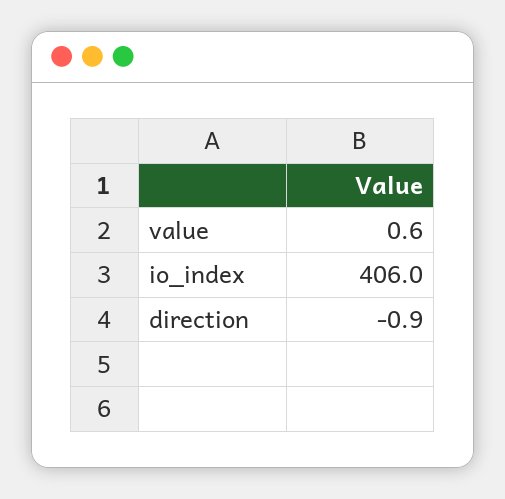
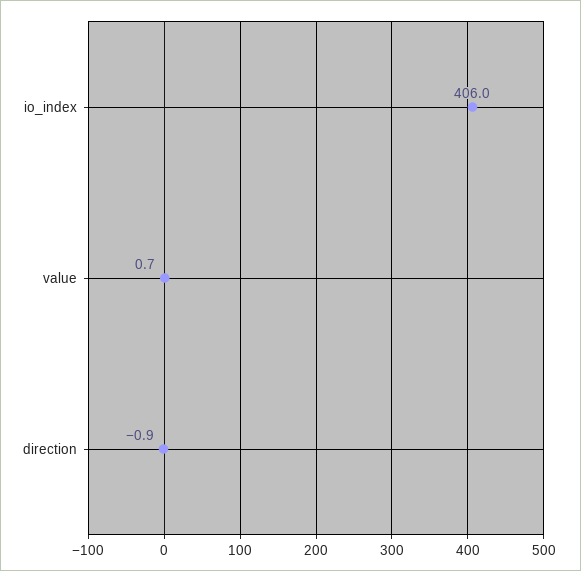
  {
-   "value": 0.6,
+   "value": 0.7,
    "io_index": 406,
    "direction": -0.9
  }

